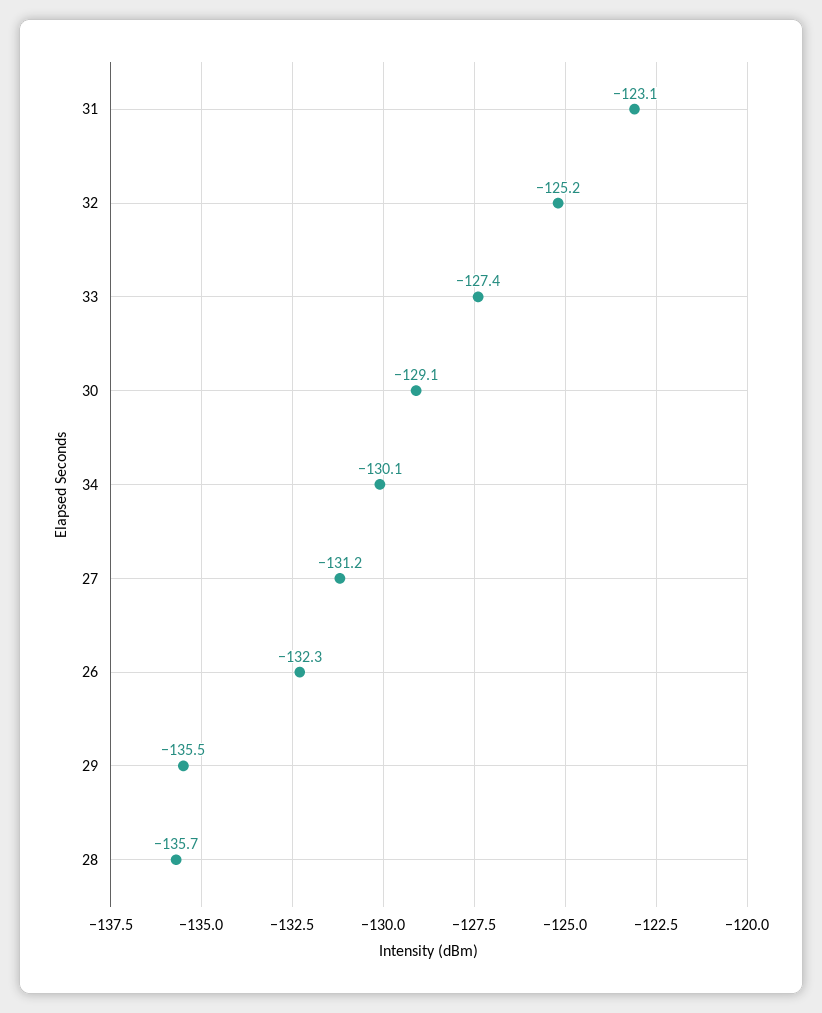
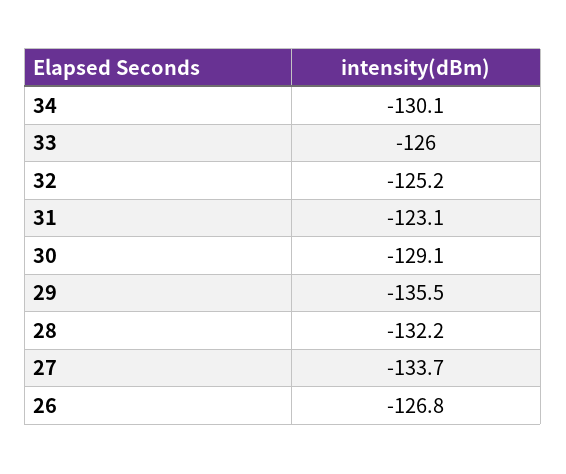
  {
    "31": -123.1,
    "32": -125.2,
-   "33": -127.4,
+   "33": -126,
    "30": -129.1,
    "34": -130.1,
-   "27": -131.2,
+   "27": -133.7,
-   "26": -132.3,
+   "26": -126.8,
    "29": -135.5,
-   "28": -135.7
+   "28": -132.2
  }

